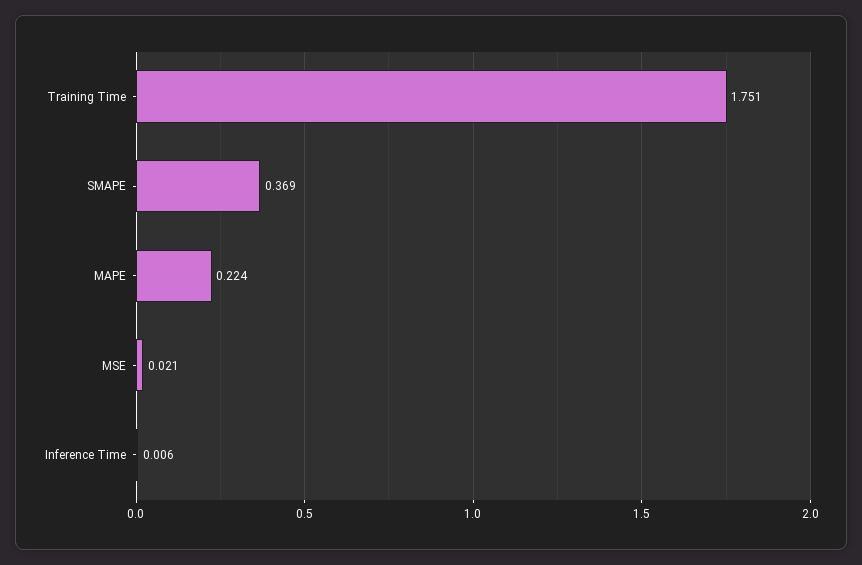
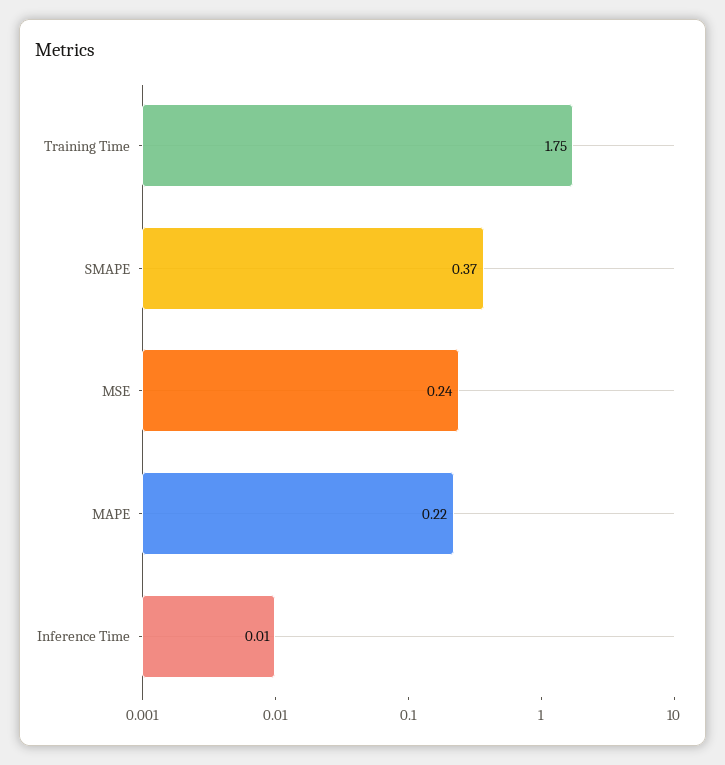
  {
    "Training Time": 1.751,
    "SMAPE": 0.369,
    "MAPE": 0.224,
-   "MSE": 0.021,
+   "MSE": 0.24,
    "Inference Time": 0.006
  }

